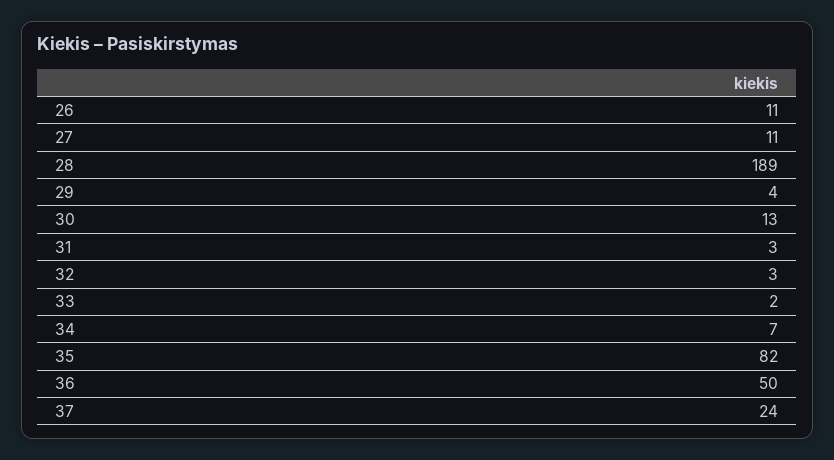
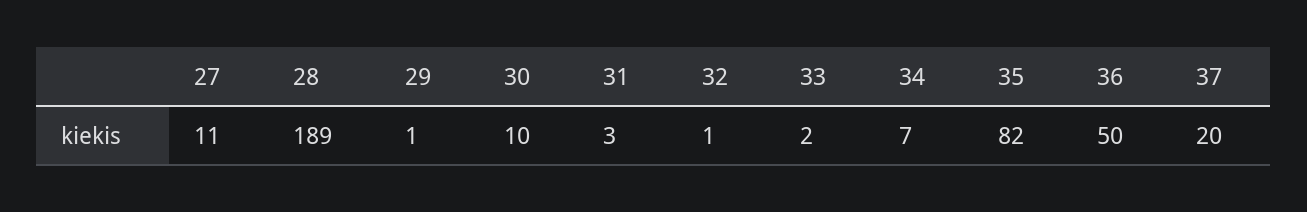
  {
-   "26": 11,
    "27": 11,
    "28": 189,
-   "29": 4,
+   "29": 1,
-   "30": 13,
+   "30": 10,
    "31": 3,
-   "32": 3,
+   "32": 1,
    "33": 2,
    "34": 7,
    "35": 82,
    "36": 50,
-   "37": 24
+   "37": 20
  }

